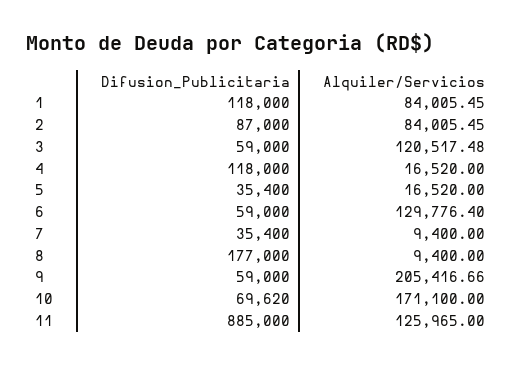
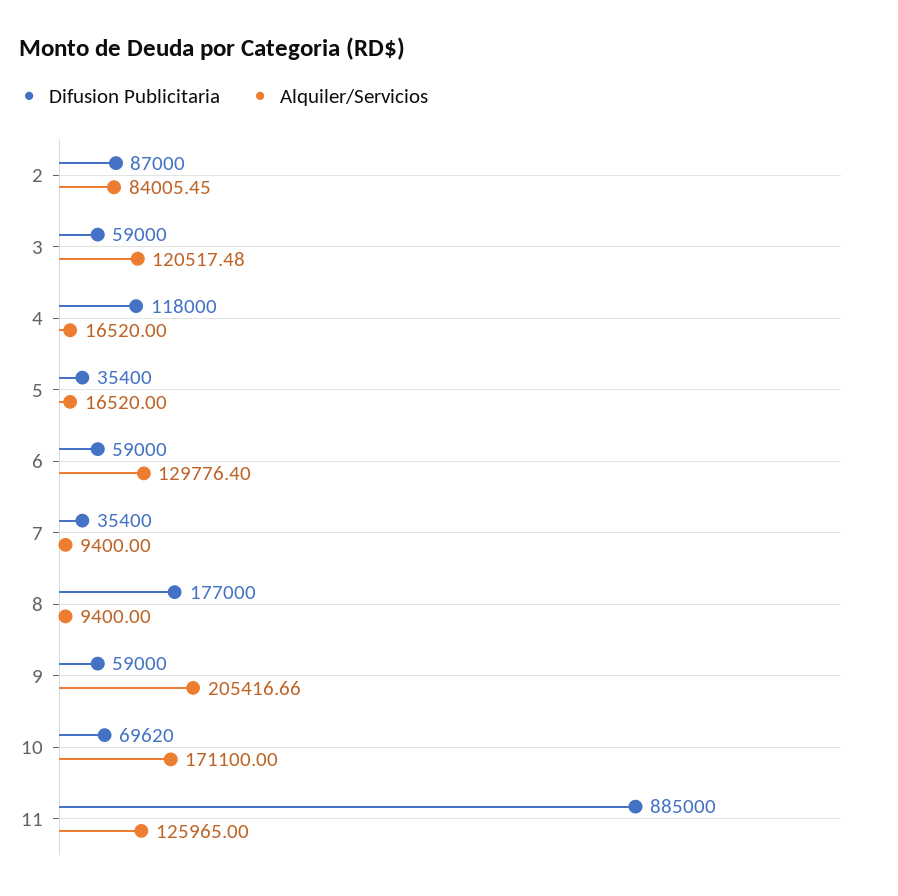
  {
    "Difusion_Publicitaria": {
-     "1": 118000,
      "2": 87000,
      "3": 59000,
      "4": 118000,
      "5": 35400,
      "6": 59000,
      "7": 35400,
      "8": 177000,
      "9": 59000,
      "10": 69620,
      "11": 885000
    },
    "Alquiler/Servicios": {
-     "1": 84005.45,
      "2": 84005.45,
      "3": 120517.48,
      "4": 16520,
      "5": 16520,
      "6": 129776.4,
      "7": 9400,
      "8": 9400,
      "9": 205416.66,
      "10": 171100,
      "11": 125965
    }
  }

